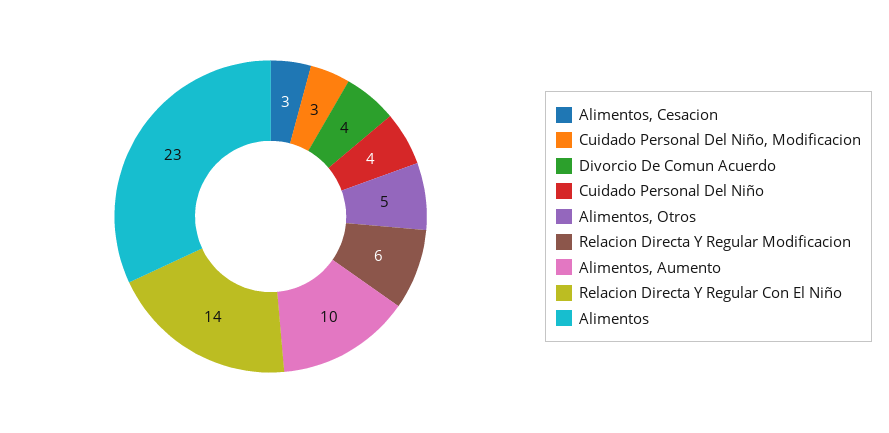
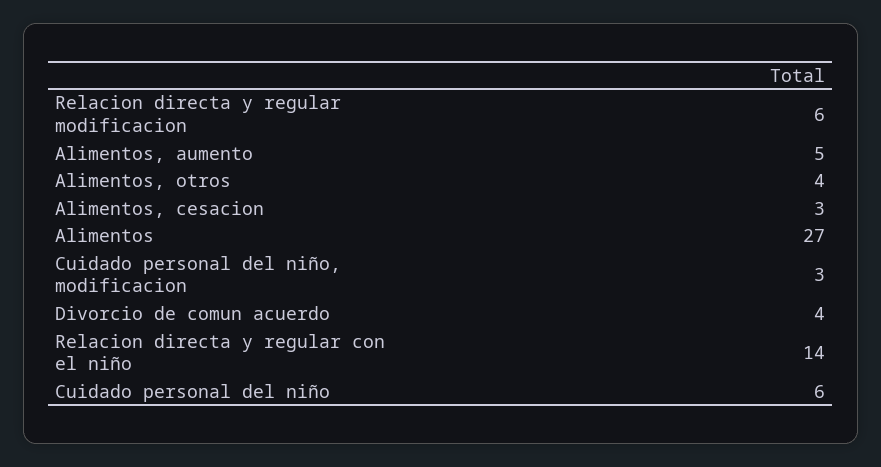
  {
    "Alimentos, Cesacion": 3,
    "Cuidado Personal Del Niño, Modificacion": 3,
    "Divorcio De Comun Acuerdo": 4,
-   "Cuidado Personal Del Niño": 4,
+   "Cuidado Personal Del Niño": 6,
-   "Alimentos, Otros": 5,
+   "Alimentos, Otros": 4,
    "Relacion Directa Y Regular Modificacion": 6,
-   "Alimentos, Aumento": 10,
+   "Alimentos, Aumento": 5,
    "Relacion Directa Y Regular Con El Niño": 14,
-   "Alimentos": 23
+   "Alimentos": 27
  }

